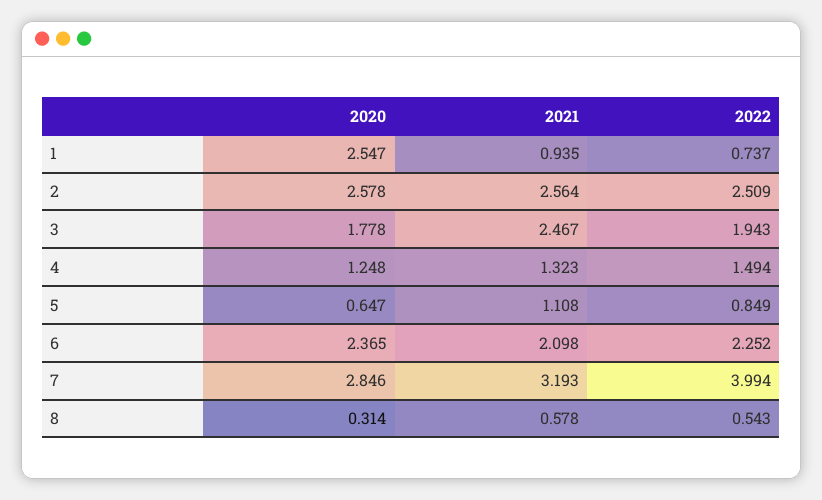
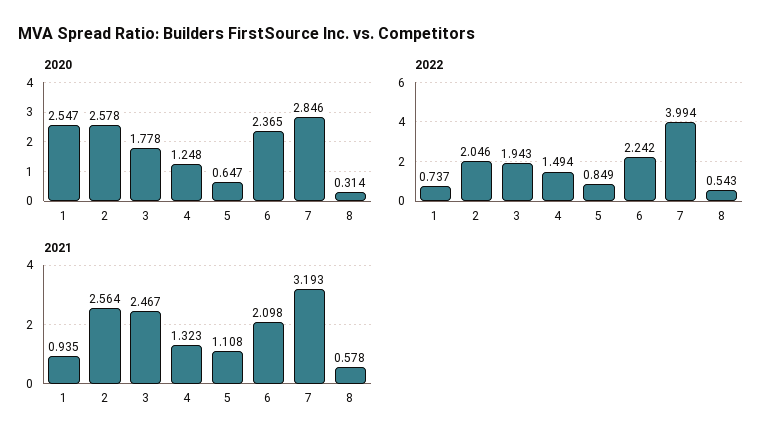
  {
    "2020": {
      "1": 2.547,
      "2": 2.578,
      "3": 1.778,
      "4": 1.248,
      "5": 0.647,
      "6": 2.365,
      "7": 2.846,
      "8": 0.314
    },
    "2021": {
      "1": 0.935,
      "2": 2.564,
      "3": 2.467,
      "4": 1.323,
      "5": 1.108,
      "6": 2.098,
      "7": 3.193,
      "8": 0.578
    },
    "2022": {
      "1": 0.737,
-     "2": 2.509,
+     "2": 2.046,
      "3": 1.943,
      "4": 1.494,
      "5": 0.849,
-     "6": 2.252,
+     "6": 2.242,
      "7": 3.994,
      "8": 0.543
    }
  }

